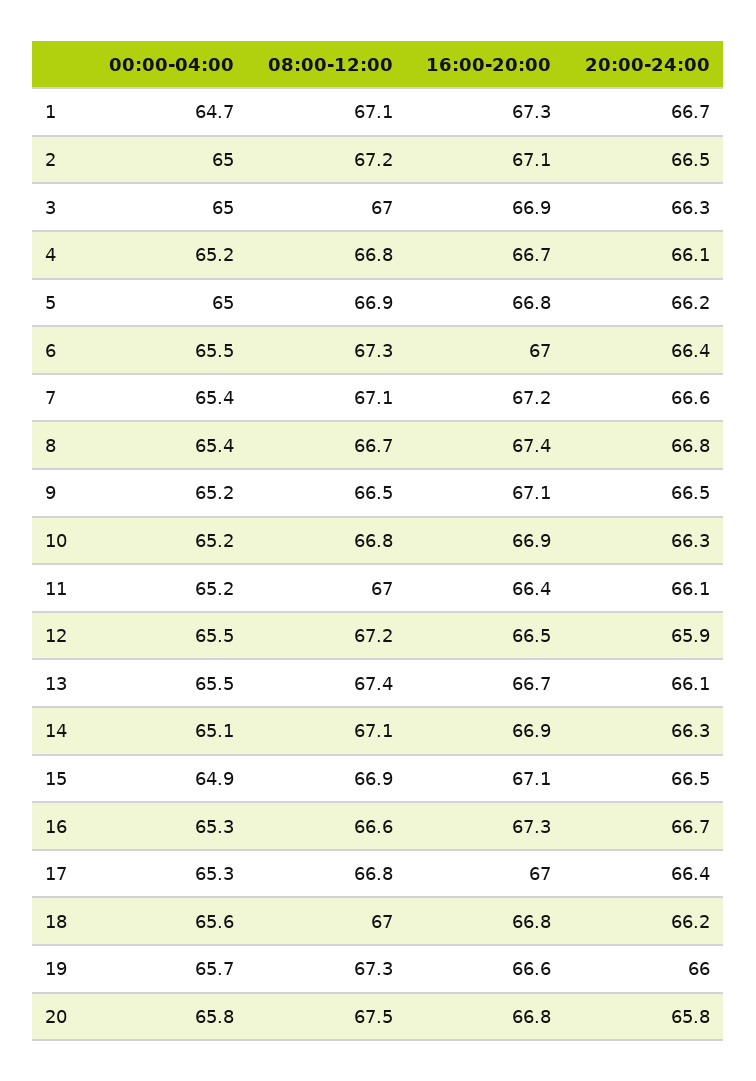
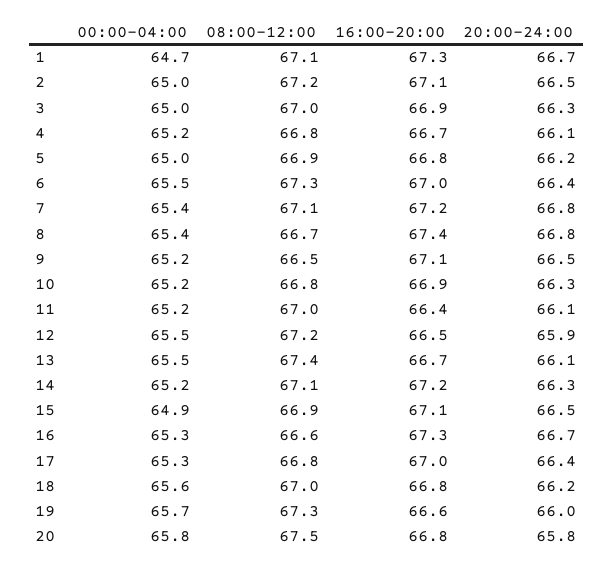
  {
    "00:00-04:00": {
      "1": 64.7,
      "2": 65,
      "3": 65,
      "4": 65.2,
      "5": 65,
      "6": 65.5,
      "7": 65.4,
      "8": 65.4,
      "9": 65.2,
      "10": 65.2,
      "11": 65.2,
      "12": 65.5,
      "13": 65.5,
-     "14": 65.1,
+     "14": 65.2,
      "15": 64.9,
      "16": 65.3,
      "17": 65.3,
      "18": 65.6,
      "19": 65.7,
      "20": 65.8
    },
    "08:00-12:00": {
      "1": 67.1,
      "2": 67.2,
      "3": 67,
      "4": 66.8,
      "5": 66.9,
      "6": 67.3,
      "7": 67.1,
      "8": 66.7,
      "9": 66.5,
      "10": 66.8,
      "11": 67,
      "12": 67.2,
      "13": 67.4,
      "14": 67.1,
      "15": 66.9,
      "16": 66.6,
      "17": 66.8,
      "18": 67,
      "19": 67.3,
      "20": 67.5
    },
    "16:00-20:00": {
      "1": 67.3,
      "2": 67.1,
      "3": 66.9,
      "4": 66.7,
      "5": 66.8,
      "6": 67,
      "7": 67.2,
      "8": 67.4,
      "9": 67.1,
      "10": 66.9,
      "11": 66.4,
      "12": 66.5,
      "13": 66.7,
-     "14": 66.9,
+     "14": 67.2,
      "15": 67.1,
      "16": 67.3,
      "17": 67,
      "18": 66.8,
      "19": 66.6,
      "20": 66.8
    },
    "20:00-24:00": {
      "1": 66.7,
      "2": 66.5,
      "3": 66.3,
      "4": 66.1,
      "5": 66.2,
      "6": 66.4,
-     "7": 66.6,
+     "7": 66.8,
      "8": 66.8,
      "9": 66.5,
      "10": 66.3,
      "11": 66.1,
      "12": 65.9,
      "13": 66.1,
      "14": 66.3,
      "15": 66.5,
      "16": 66.7,
      "17": 66.4,
      "18": 66.2,
      "19": 66,
      "20": 65.8
    }
  }

